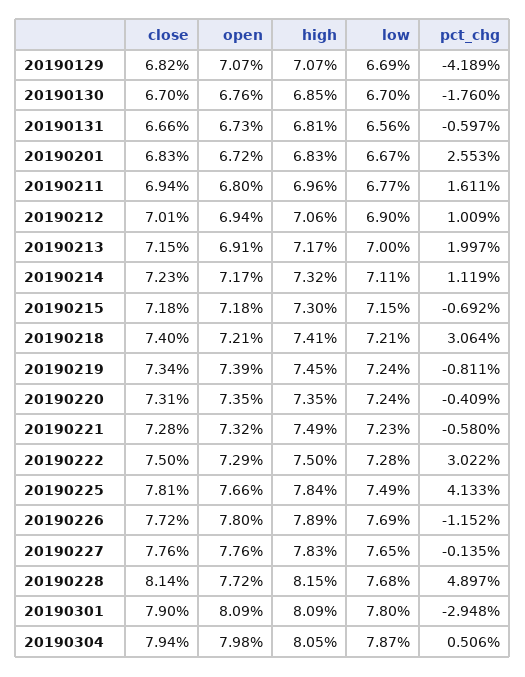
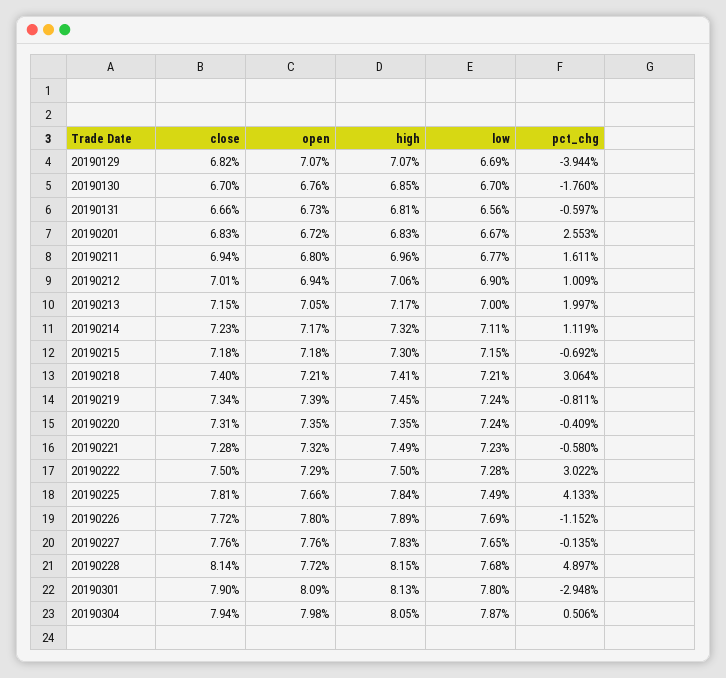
  {
    "close": {
      "20190129": 6.82,
      "20190130": 6.7,
      "20190131": 6.66,
      "20190201": 6.83,
      "20190211": 6.94,
      "20190212": 7.01,
      "20190213": 7.15,
      "20190214": 7.23,
      "20190215": 7.18,
      "20190218": 7.4,
      "20190219": 7.34,
      "20190220": 7.31,
      "20190221": 7.28,
      "20190222": 7.5,
      "20190225": 7.81,
      "20190226": 7.72,
      "20190227": 7.76,
      "20190228": 8.14,
      "20190301": 7.9,
      "20190304": 7.94
    },
    "open": {
      "20190129": 7.07,
      "20190130": 6.76,
      "20190131": 6.73,
      "20190201": 6.72,
      "20190211": 6.8,
      "20190212": 6.94,
-     "20190213": 6.91,
+     "20190213": 7.05,
      "20190214": 7.17,
      "20190215": 7.18,
      "20190218": 7.21,
      "20190219": 7.39,
      "20190220": 7.35,
      "20190221": 7.32,
      "20190222": 7.29,
      "20190225": 7.66,
      "20190226": 7.8,
      "20190227": 7.76,
      "20190228": 7.72,
      "20190301": 8.09,
      "20190304": 7.98
    },
    "high": {
      "20190129": 7.07,
      "20190130": 6.85,
      "20190131": 6.81,
      "20190201": 6.83,
      "20190211": 6.96,
      "20190212": 7.06,
      "20190213": 7.17,
      "20190214": 7.32,
      "20190215": 7.3,
      "20190218": 7.41,
      "20190219": 7.45,
      "20190220": 7.35,
      "20190221": 7.49,
      "20190222": 7.5,
      "20190225": 7.84,
      "20190226": 7.89,
      "20190227": 7.83,
      "20190228": 8.15,
-     "20190301": 8.09,
+     "20190301": 8.13,
      "20190304": 8.05
    },
    "low": {
      "20190129": 6.69,
      "20190130": 6.7,
      "20190131": 6.56,
      "20190201": 6.67,
      "20190211": 6.77,
      "20190212": 6.9,
      "20190213": 7,
      "20190214": 7.11,
      "20190215": 7.15,
      "20190218": 7.21,
      "20190219": 7.24,
      "20190220": 7.24,
      "20190221": 7.23,
      "20190222": 7.28,
      "20190225": 7.49,
      "20190226": 7.69,
      "20190227": 7.65,
      "20190228": 7.68,
      "20190301": 7.8,
      "20190304": 7.87
    },
    "pct_chg": {
-     "20190129": -4.189,
+     "20190129": -3.944,
      "20190130": -1.76,
      "20190131": -0.597,
      "20190201": 2.553,
      "20190211": 1.611,
      "20190212": 1.009,
      "20190213": 1.997,
      "20190214": 1.119,
      "20190215": -0.692,
      "20190218": 3.064,
      "20190219": -0.811,
      "20190220": -0.409,
      "20190221": -0.58,
      "20190222": 3.022,
      "20190225": 4.133,
      "20190226": -1.152,
      "20190227": -0.135,
      "20190228": 4.897,
      "20190301": -2.948,
      "20190304": 0.506
    }
  }

